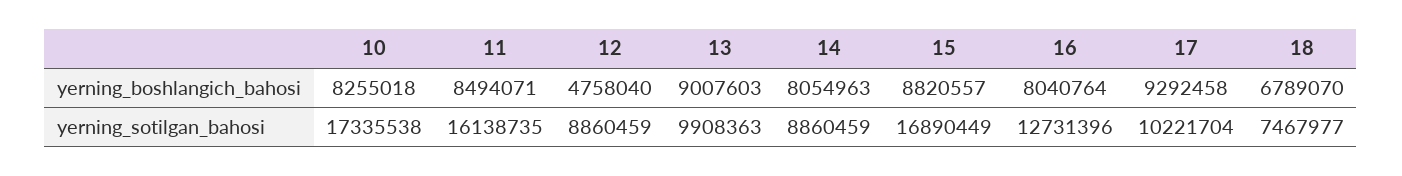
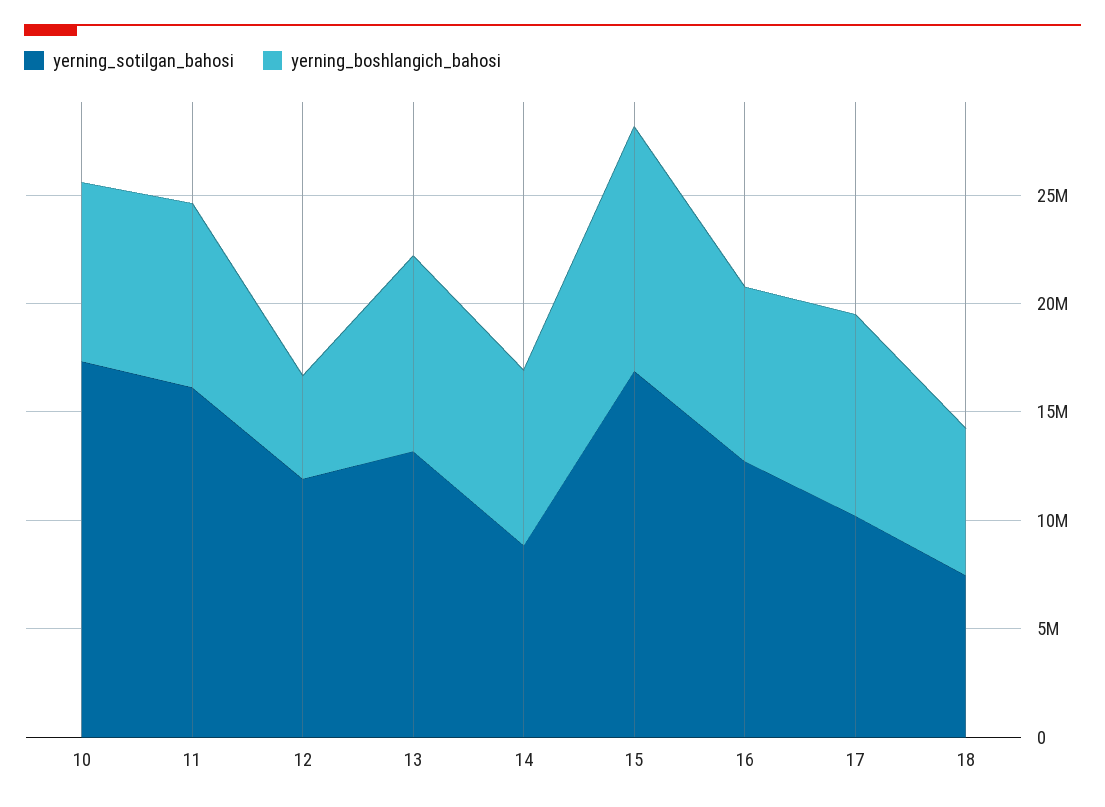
  {
    "yerning_boshlangich_bahosi": {
      "10": 8255018,
      "11": 8494071,
      "12": 4758040,
      "13": 9007603,
      "14": 8054963,
-     "15": 8820557,
+     "15": 11000000,
      "16": 8040764,
      "17": 9292458,
      "18": 6789070
    },
    "yerning_sotilgan_bahosi": {
      "10": 17335538,
      "11": 16138735,
-     "12": 8860459,
+     "12": 12000000,
-     "13": 9908363,
+     "13": 13000000,
      "14": 8860459,
      "15": 16890449,
      "16": 12731396,
      "17": 10221704,
      "18": 7467977
    }
  }

